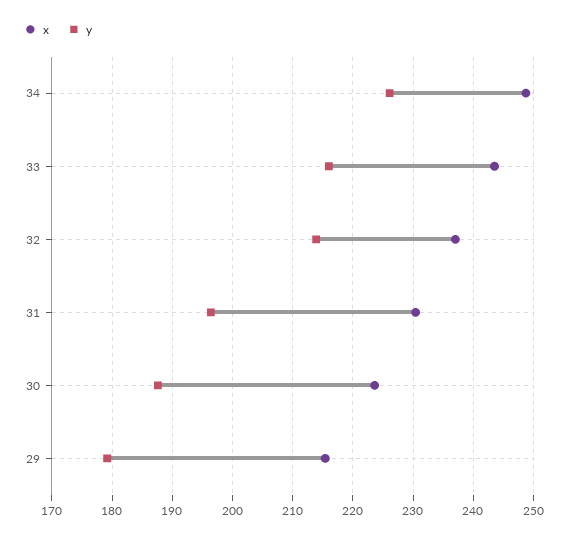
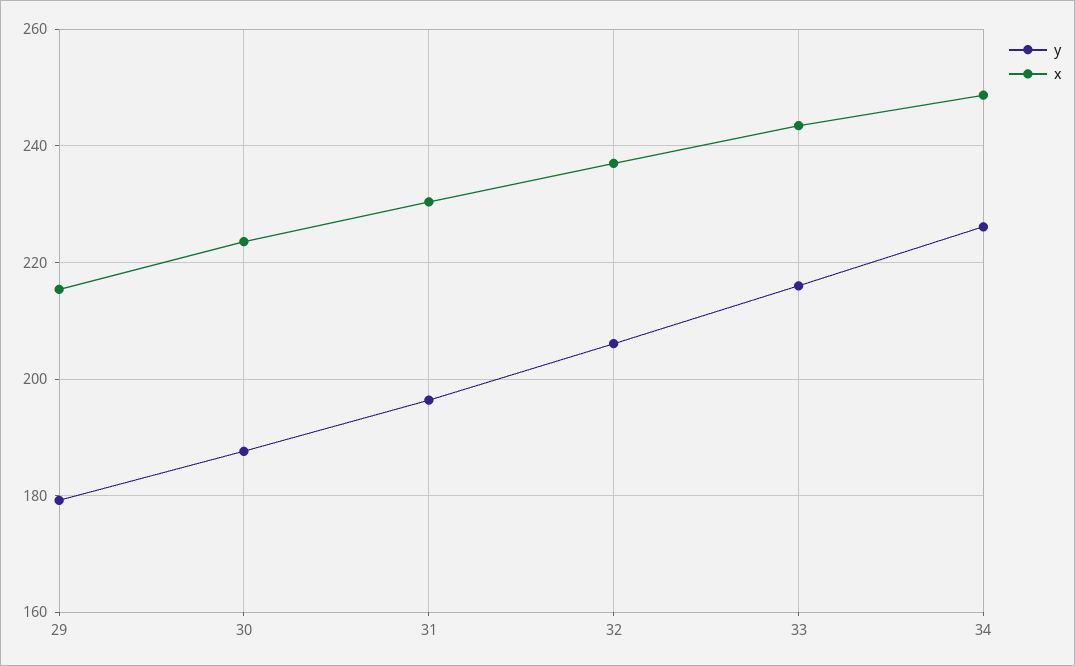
  {
    "x": {
      "34": 249,
      "33": 244,
      "32": 237,
      "31": 230,
      "30": 224,
      "29": 215
    },
    "y": {
      "34": 226,
      "33": 216,
-     "32": 214,
+     "32": 206,
      "31": 196,
      "30": 188,
      "29": 179
    }
  }

